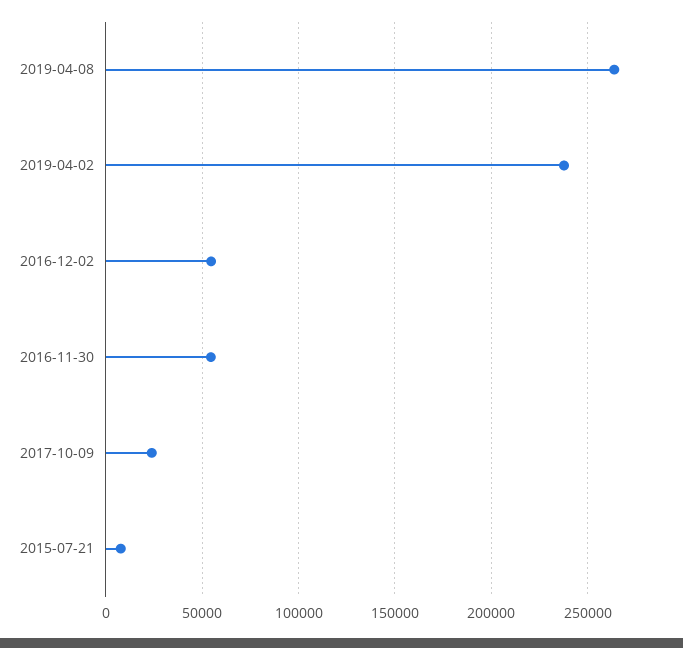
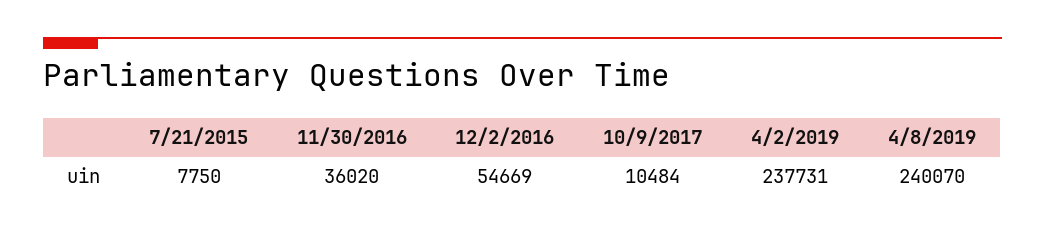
  {
-   "2019-04-08": 265000,
+   "2019-04-08": 240070,
    "2019-04-02": 237731,
    "2016-12-02": 54669,
-   "2016-11-30": 55000,
+   "2016-11-30": 36020,
-   "2017-10-09": 25000,
+   "2017-10-09": 10484,
    "2015-07-21": 7750
  }

